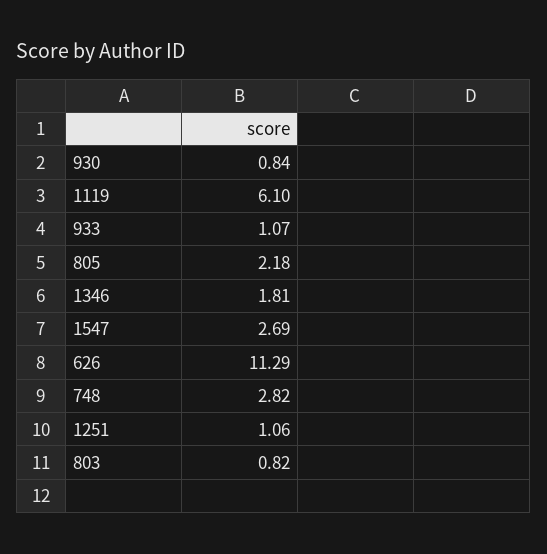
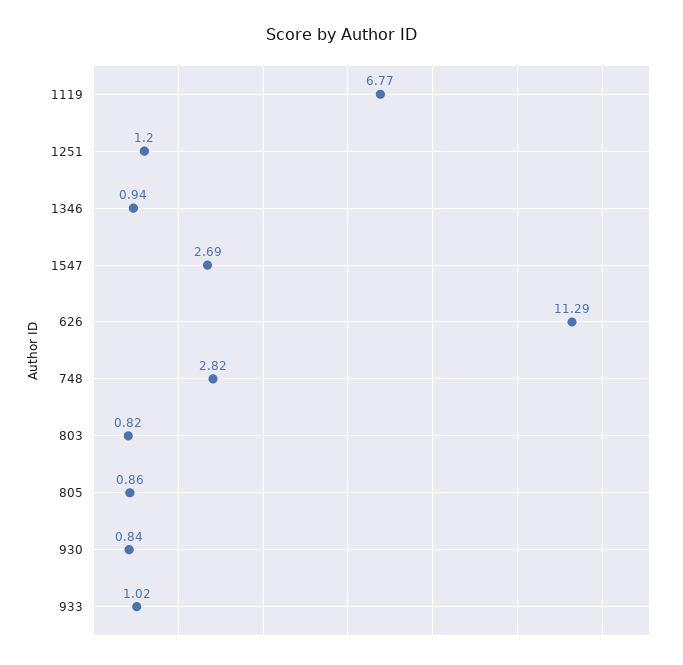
  {
    "930": 0.84,
-   "1119": 6.1,
+   "1119": 6.77,
-   "933": 1.07,
+   "933": 1.02,
-   "805": 2.18,
+   "805": 0.86,
-   "1346": 1.81,
+   "1346": 0.94,
    "1547": 2.69,
    "626": 11.29,
    "748": 2.82,
-   "1251": 1.06,
+   "1251": 1.2,
    "803": 0.82
  }

